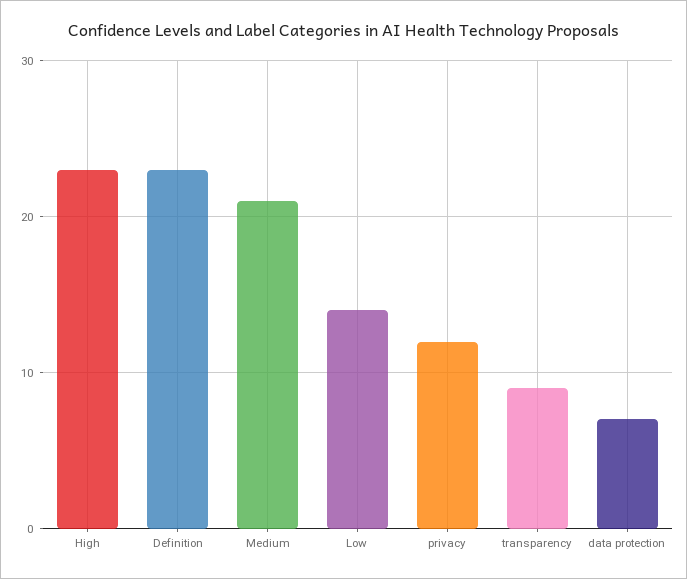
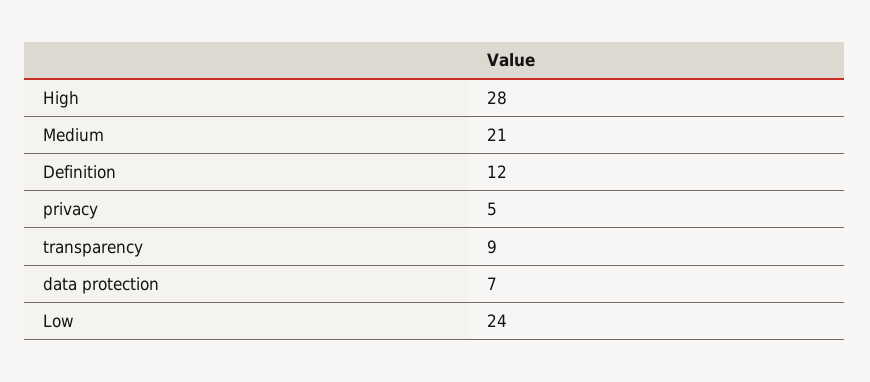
  {
-   "High": 23,
+   "High": 28,
-   "Definition": 23,
+   "Definition": 12,
    "Medium": 21,
-   "Low": 14,
+   "Low": 24,
-   "privacy": 12,
+   "privacy": 5,
    "transparency": 9,
    "data protection": 7
  }

